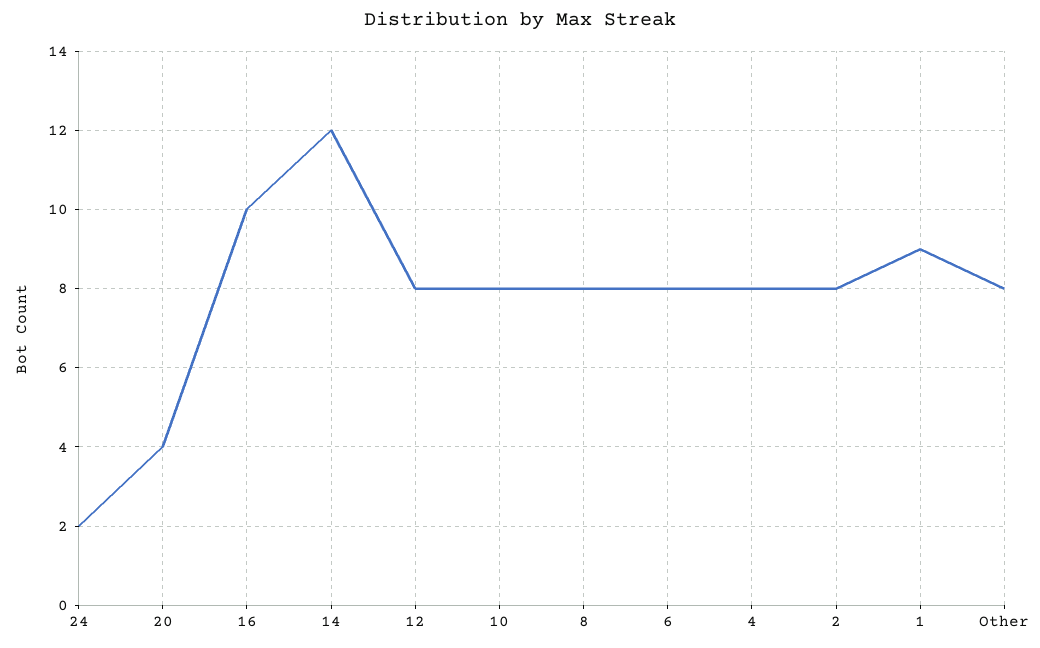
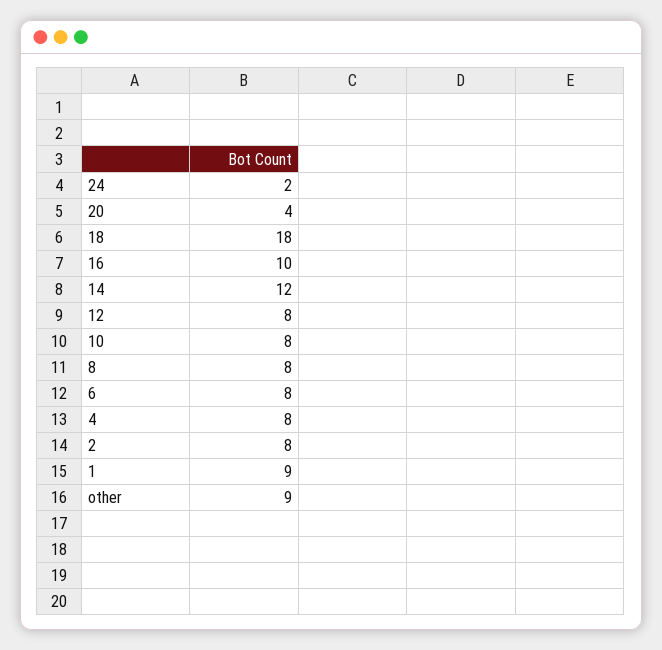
  {
    "24": 2,
    "20": 4,
    "16": 10,
    "14": 12,
    "12": 8,
    "10": 8,
    "8": 8,
    "6": 8,
    "4": 8,
    "2": 8,
    "1": 9,
-   "Other": 8
+   "Other": 9,
+   "18": 18
  }

